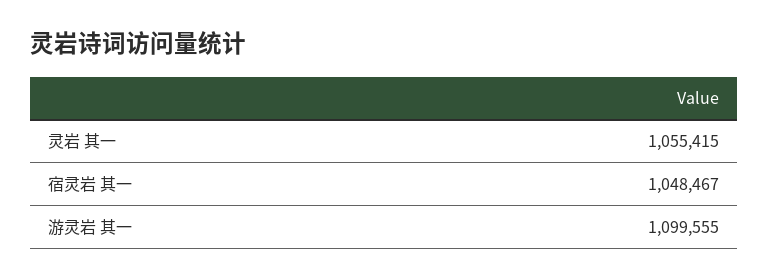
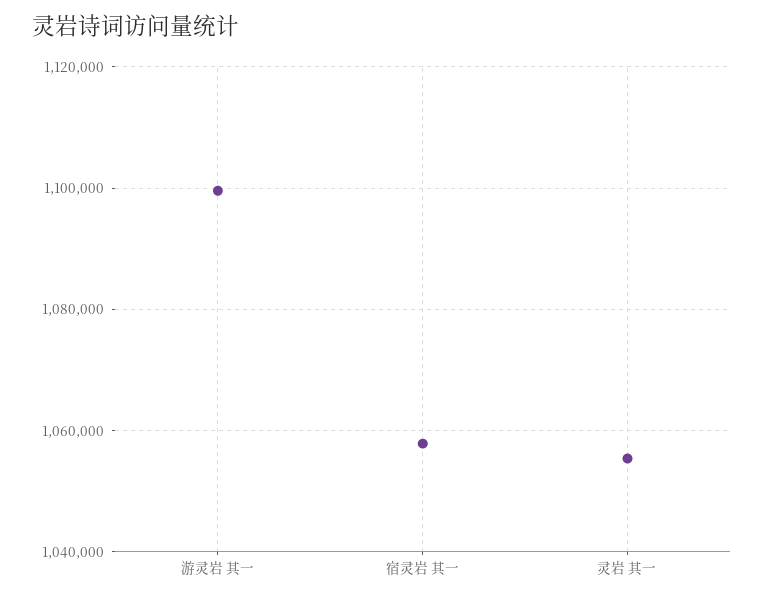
  {
    "灵岩 其一": 1055415,
-   "宿灵岩 其一": 1048467,
+   "宿灵岩 其一": 1058000,
    "游灵岩 其一": 1099555
  }

